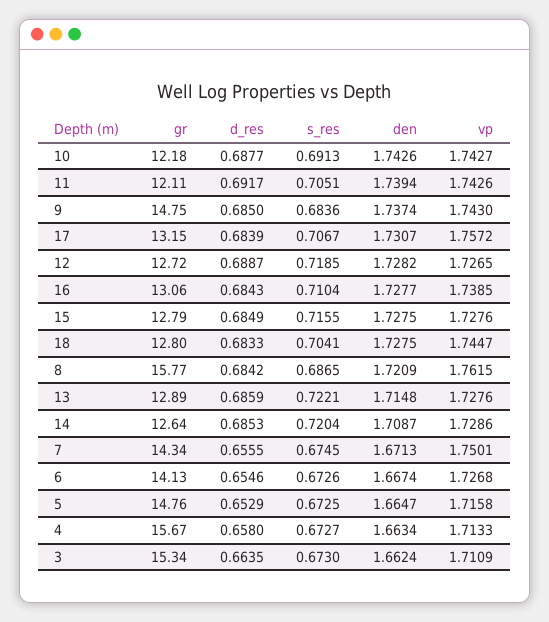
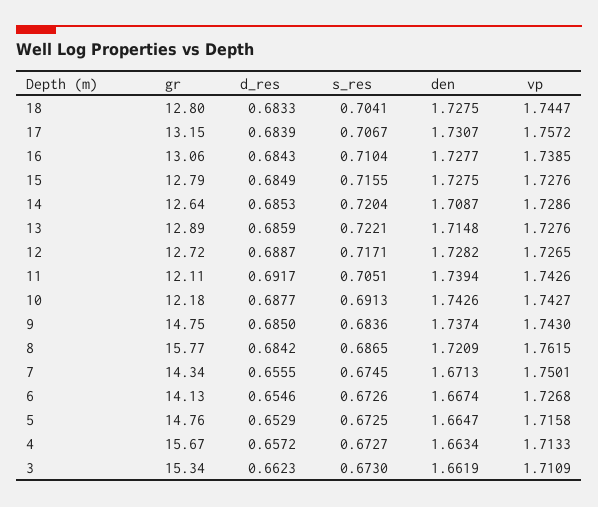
  {
    "gr": {
      "10": 12.18,
      "11": 12.11,
      "9": 14.75,
      "17": 13.15,
      "12": 12.72,
      "16": 13.06,
      "15": 12.79,
      "18": 12.8,
      "8": 15.77,
      "13": 12.89,
      "14": 12.64,
      "7": 14.34,
      "6": 14.13,
      "5": 14.76,
      "4": 15.67,
      "3": 15.34
    },
    "d_res": {
      "10": 0.6877,
      "11": 0.6917,
      "9": 0.685,
      "17": 0.6839,
      "12": 0.6887,
      "16": 0.6843,
      "15": 0.6849,
      "18": 0.6833,
      "8": 0.6842,
      "13": 0.6859,
      "14": 0.6853,
      "7": 0.6555,
      "6": 0.6546,
      "5": 0.6529,
-     "4": 0.658,
+     "4": 0.6572,
-     "3": 0.6635
+     "3": 0.6623
    },
    "s_res": {
      "10": 0.6913,
      "11": 0.7051,
      "9": 0.6836,
      "17": 0.7067,
-     "12": 0.7185,
+     "12": 0.7171,
      "16": 0.7104,
      "15": 0.7155,
      "18": 0.7041,
      "8": 0.6865,
      "13": 0.7221,
      "14": 0.7204,
      "7": 0.6745,
      "6": 0.6726,
      "5": 0.6725,
      "4": 0.6727,
      "3": 0.673
    },
    "den": {
      "10": 1.7426,
      "11": 1.7394,
      "9": 1.7374,
      "17": 1.7307,
      "12": 1.7282,
      "16": 1.7277,
      "15": 1.7275,
      "18": 1.7275,
      "8": 1.7209,
      "13": 1.7148,
      "14": 1.7087,
      "7": 1.6713,
      "6": 1.6674,
      "5": 1.6647,
      "4": 1.6634,
-     "3": 1.6624
+     "3": 1.6619
    },
    "vp": {
      "10": 1.7427,
      "11": 1.7426,
      "9": 1.743,
      "17": 1.7572,
      "12": 1.7265,
      "16": 1.7385,
      "15": 1.7276,
      "18": 1.7447,
      "8": 1.7615,
      "13": 1.7276,
      "14": 1.7286,
      "7": 1.7501,
      "6": 1.7268,
      "5": 1.7158,
      "4": 1.7133,
      "3": 1.7109
    }
  }

